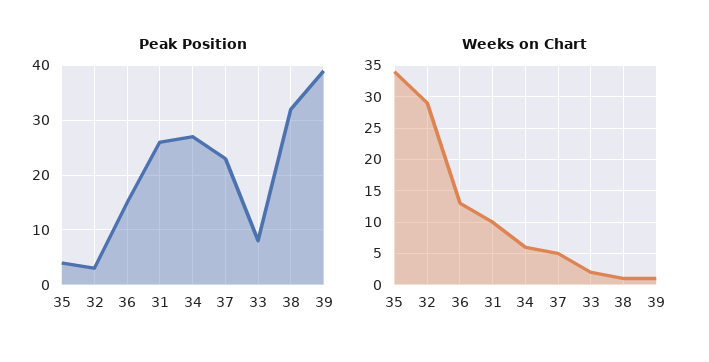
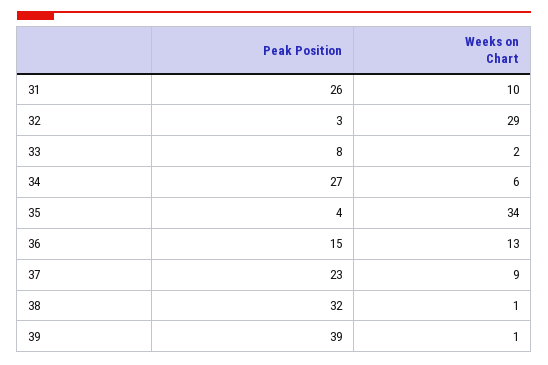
  {
    "Peak Position": {
      "35": 4,
      "32": 3,
      "36": 15,
      "31": 26,
      "34": 27,
      "37": 23,
      "33": 8,
      "38": 32,
      "39": 39
    },
    "Weeks on Chart": {
      "35": 34,
      "32": 29,
      "36": 13,
      "31": 10,
      "34": 6,
-     "37": 5,
+     "37": 9,
      "33": 2,
      "38": 1,
      "39": 1
    }
  }

